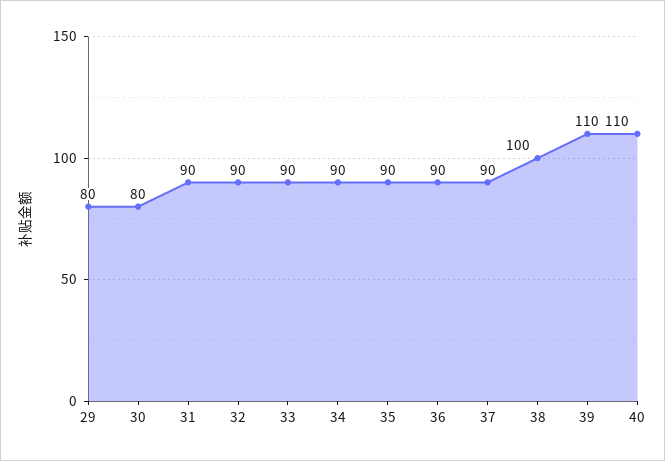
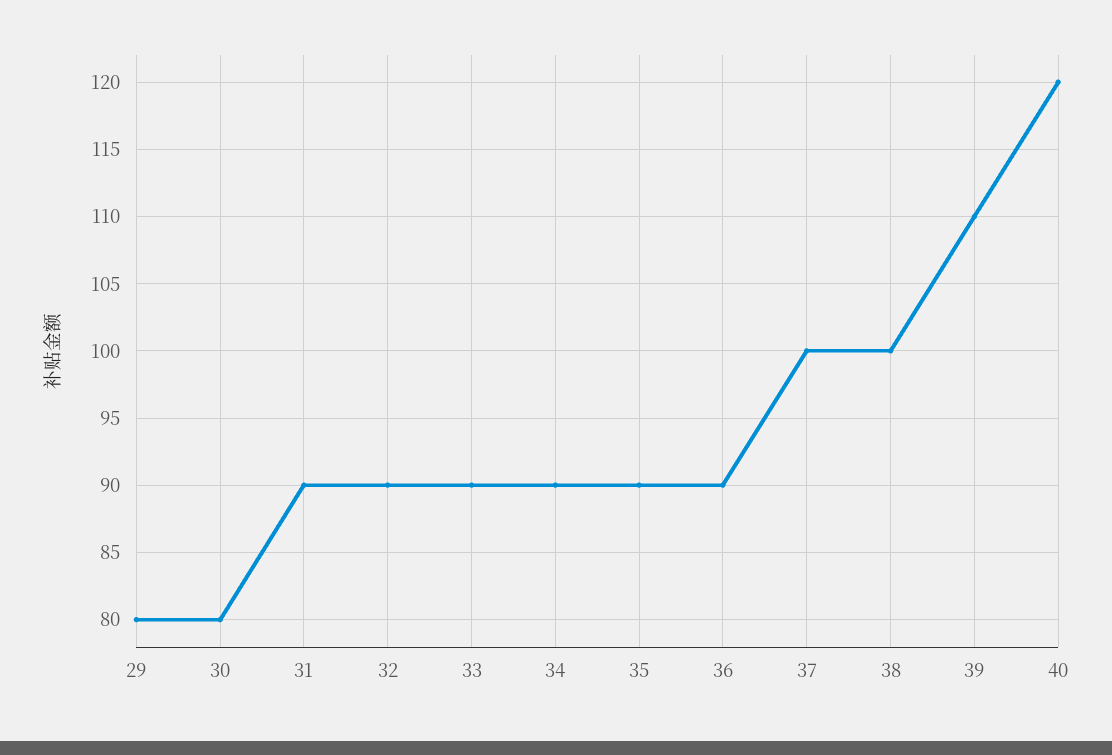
  {
    "29": 80,
    "30": 80,
    "31": 90,
    "32": 90,
    "33": 90,
    "34": 90,
    "35": 90,
    "36": 90,
-   "37": 90,
+   "37": 100,
    "38": 100,
    "39": 110,
-   "40": 110
+   "40": 120
  }

